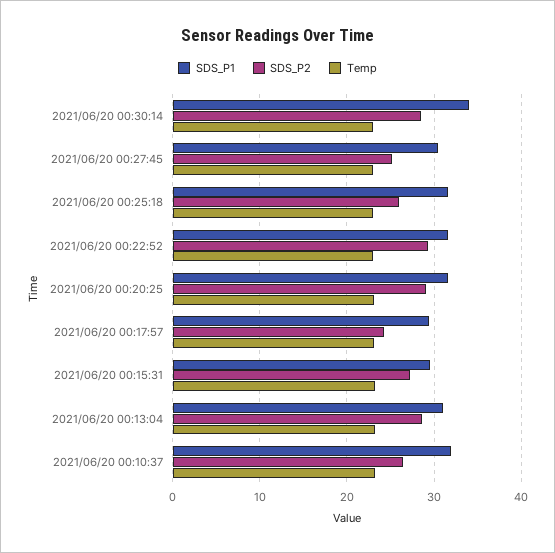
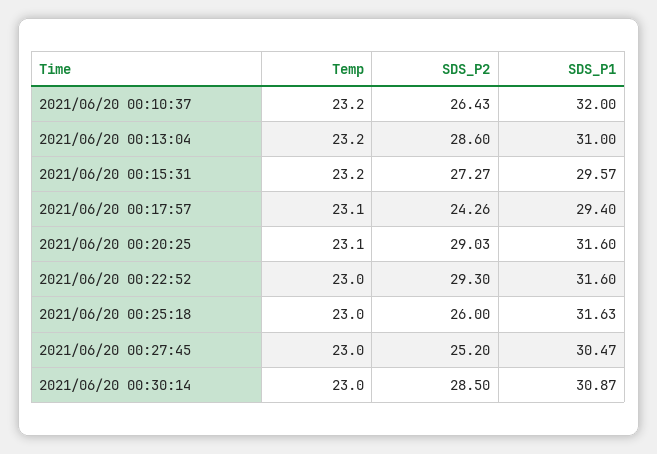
  {
    "SDS_P1": {
-     "2021/06/20 00:30:14": 34,
+     "2021/06/20 00:30:14": 30.87,
      "2021/06/20 00:27:45": 30.47,
      "2021/06/20 00:25:18": 31.63,
      "2021/06/20 00:22:52": 31.6,
      "2021/06/20 00:20:25": 31.6,
      "2021/06/20 00:17:57": 29.4,
      "2021/06/20 00:15:31": 29.57,
      "2021/06/20 00:13:04": 31,
      "2021/06/20 00:10:37": 32
    },
    "SDS_P2": {
      "2021/06/20 00:30:14": 28.5,
      "2021/06/20 00:27:45": 25.2,
      "2021/06/20 00:25:18": 26,
      "2021/06/20 00:22:52": 29.3,
      "2021/06/20 00:20:25": 29.03,
      "2021/06/20 00:17:57": 24.26,
      "2021/06/20 00:15:31": 27.27,
      "2021/06/20 00:13:04": 28.6,
      "2021/06/20 00:10:37": 26.43
    },
    "Temp": {
      "2021/06/20 00:30:14": 23,
      "2021/06/20 00:27:45": 23,
      "2021/06/20 00:25:18": 23,
      "2021/06/20 00:22:52": 23,
      "2021/06/20 00:20:25": 23.1,
      "2021/06/20 00:17:57": 23.1,
      "2021/06/20 00:15:31": 23.2,
      "2021/06/20 00:13:04": 23.2,
      "2021/06/20 00:10:37": 23.2
    }
  }

